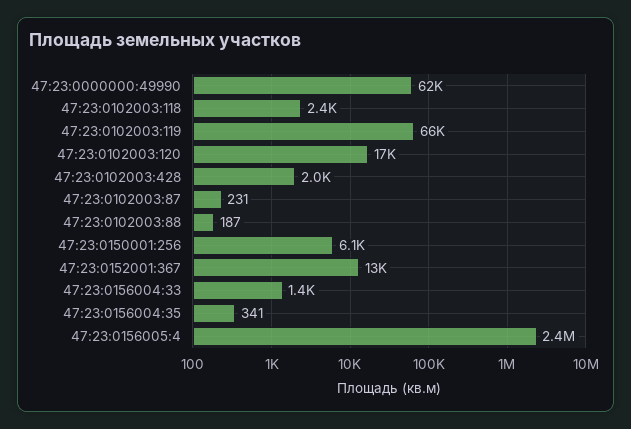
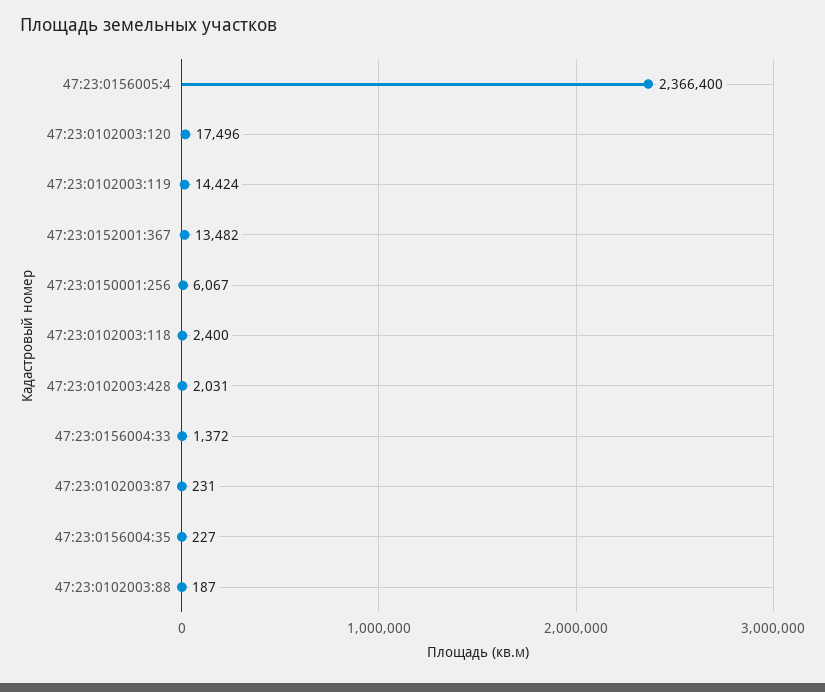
  {
-   "47:23:0000000:49990": 62000,
    "47:23:0102003:118": 2400,
-   "47:23:0102003:119": 66000,
+   "47:23:0102003:119": 14424,
    "47:23:0102003:120": 17496,
    "47:23:0102003:428": 2031,
    "47:23:0102003:87": 231,
    "47:23:0102003:88": 187,
    "47:23:0150001:256": 6067,
    "47:23:0152001:367": 13482,
    "47:23:0156004:33": 1372,
-   "47:23:0156004:35": 341,
+   "47:23:0156004:35": 227,
    "47:23:0156005:4": 2366400
  }

